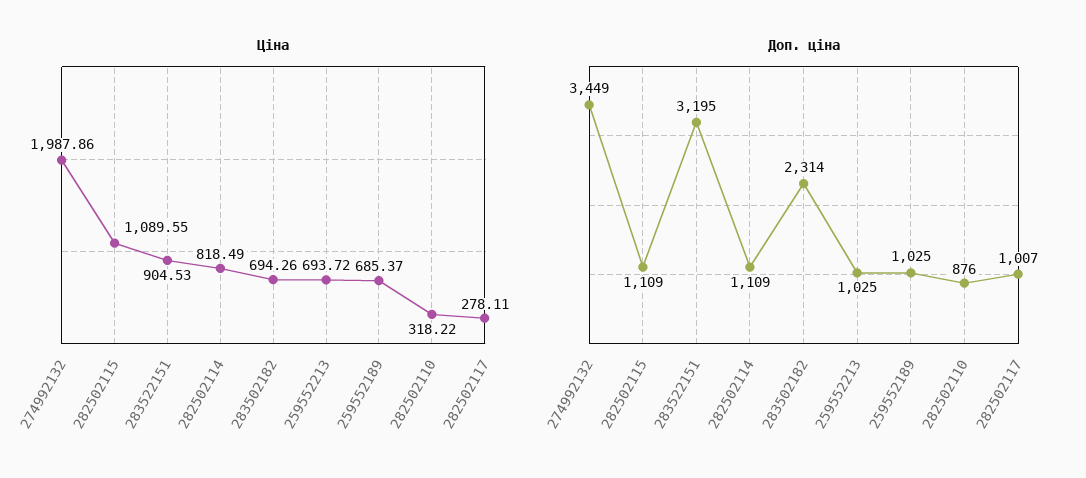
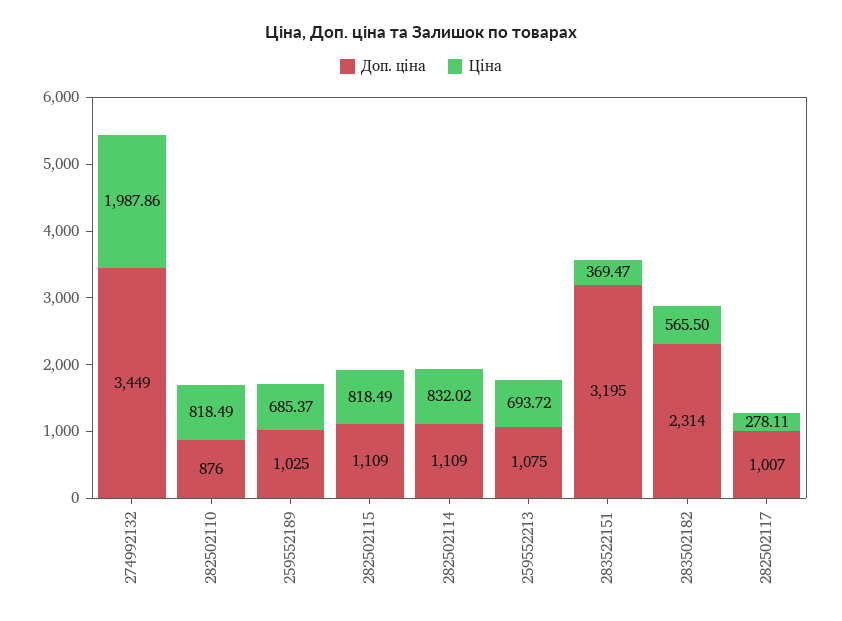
  {
    "Ціна": {
      "274992132": 1987.86,
-     "282502115": 1089.55,
+     "282502115": 818.49,
-     "283522151": 904.53,
+     "283522151": 369.47,
-     "282502114": 818.49,
+     "282502114": 832.02,
-     "283502182": 694.26,
+     "283502182": 565.5,
      "259552213": 693.72,
      "259552189": 685.37,
-     "282502110": 318.22,
+     "282502110": 818.49,
      "282502117": 278.11
    },
    "Доп. ціна": {
      "274992132": 3449,
      "282502115": 1109,
      "283522151": 3195,
      "282502114": 1109,
      "283502182": 2314,
-     "259552213": 1025,
+     "259552213": 1075,
      "259552189": 1025,
      "282502110": 876,
      "282502117": 1007
    }
  }

